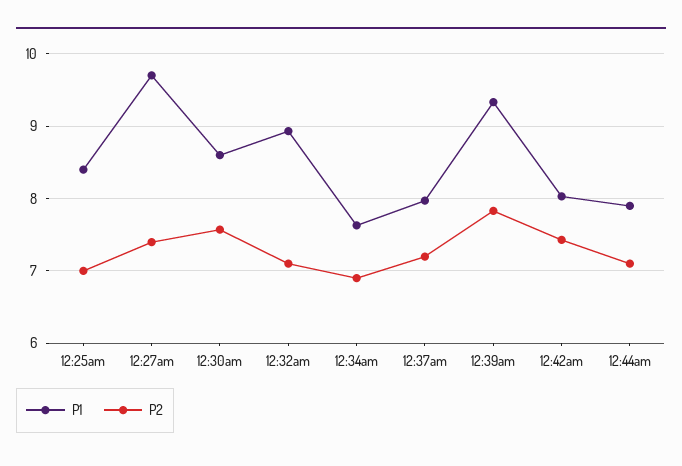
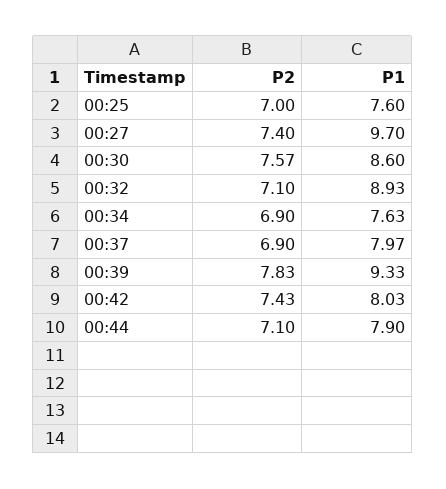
  {
    "P1": {
-     "12:25am": 8.4,
+     "12:25am": 7.6,
      "12:27am": 9.7,
      "12:30am": 8.6,
      "12:32am": 8.93,
      "12:34am": 7.63,
      "12:37am": 7.97,
      "12:39am": 9.33,
      "12:42am": 8.03,
      "12:44am": 7.9
    },
    "P2": {
      "12:25am": 7,
      "12:27am": 7.4,
      "12:30am": 7.57,
      "12:32am": 7.1,
      "12:34am": 6.9,
-     "12:37am": 7.2,
+     "12:37am": 6.9,
      "12:39am": 7.83,
      "12:42am": 7.43,
      "12:44am": 7.1
    }
  }

